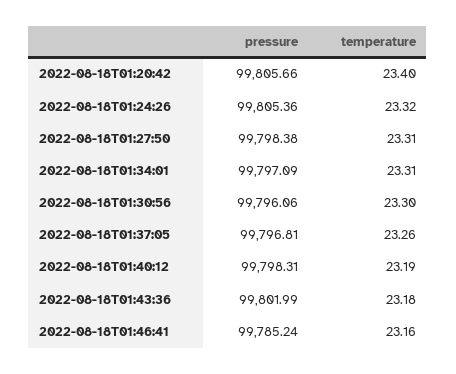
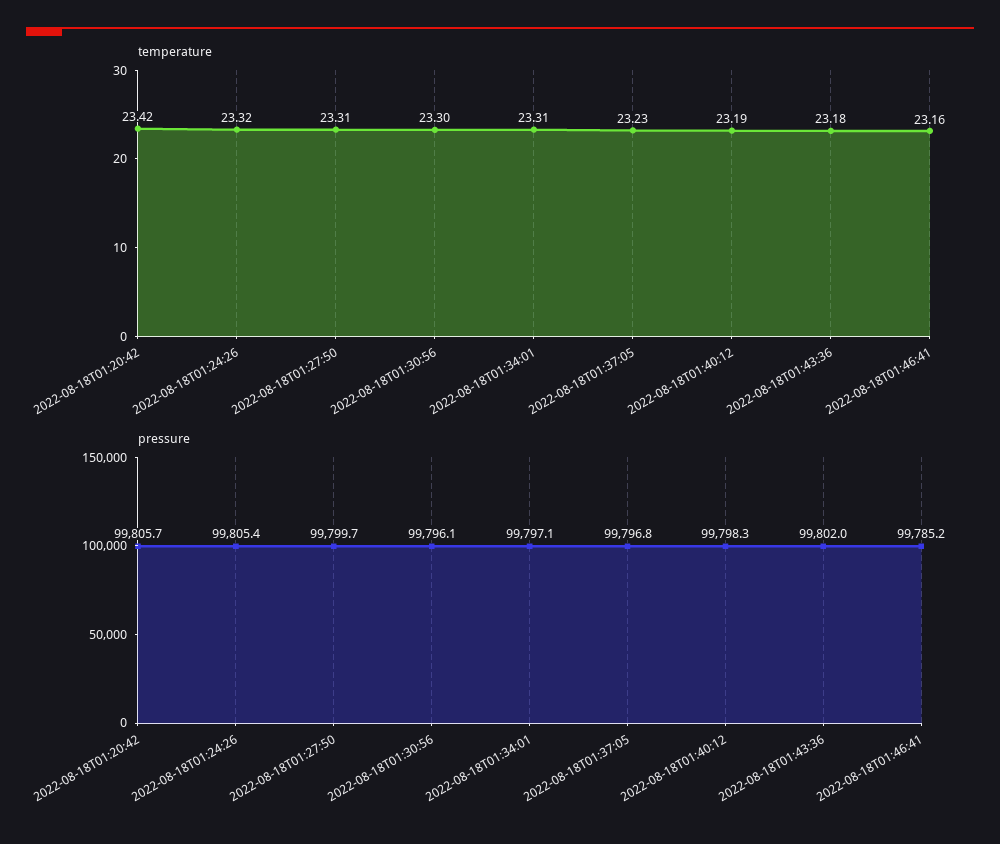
  {
    "pressure": {
      "2022-08-18T01:20:42": 99805.66,
      "2022-08-18T01:24:26": 99805.36,
-     "2022-08-18T01:27:50": 99798.38,
+     "2022-08-18T01:27:50": 99799.7,
      "2022-08-18T01:34:01": 99797.09,
      "2022-08-18T01:30:56": 99796.06,
      "2022-08-18T01:37:05": 99796.81,
      "2022-08-18T01:40:12": 99798.31,
      "2022-08-18T01:43:36": 99801.99,
      "2022-08-18T01:46:41": 99785.24
    },
    "temperature": {
-     "2022-08-18T01:20:42": 23.4,
+     "2022-08-18T01:20:42": 23.42,
      "2022-08-18T01:24:26": 23.32,
      "2022-08-18T01:27:50": 23.31,
      "2022-08-18T01:34:01": 23.31,
      "2022-08-18T01:30:56": 23.3,
-     "2022-08-18T01:37:05": 23.26,
+     "2022-08-18T01:37:05": 23.23,
      "2022-08-18T01:40:12": 23.19,
      "2022-08-18T01:43:36": 23.18,
      "2022-08-18T01:46:41": 23.16
    }
  }

